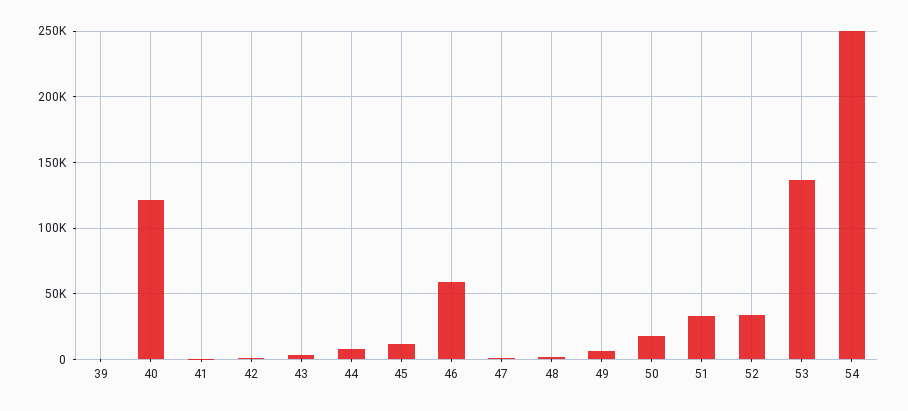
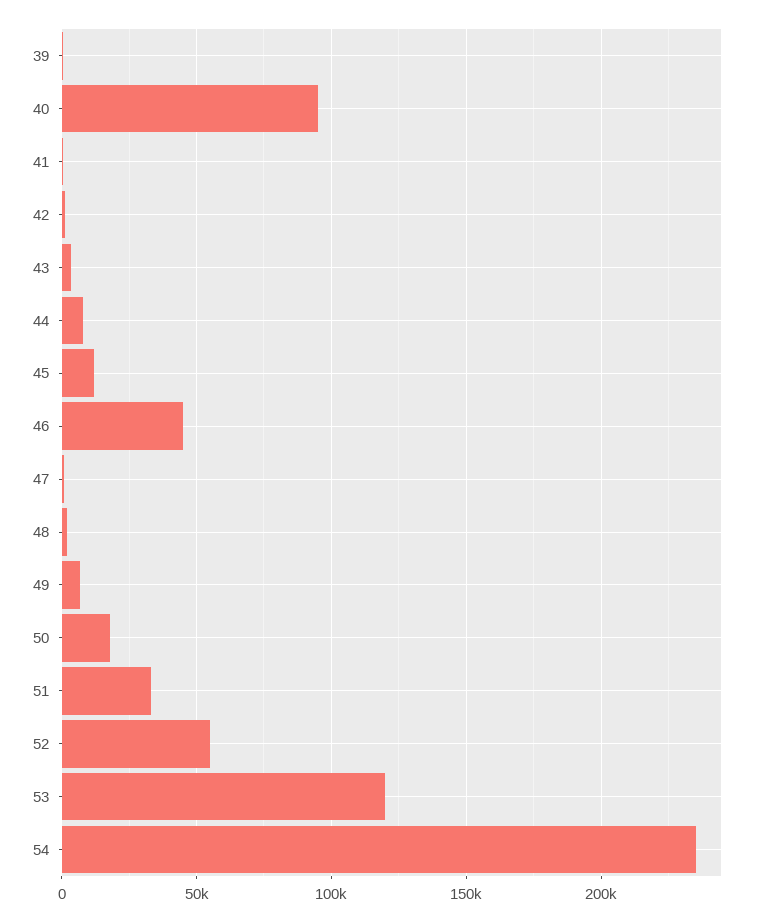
  {
    "39": 0,
-   "40": 120000,
+   "40": 95000,
    "41": 0,
    "42": 0,
    "43": 5000,
    "44": 10000,
    "45": 10000,
-   "46": 60000,
+   "46": 45000,
    "47": 0,
    "48": 0,
    "49": 5000,
    "50": 20000,
    "51": 35000,
-   "52": 35000,
+   "52": 55000,
-   "53": 135000,
+   "53": 120000,
-   "54": 250000
+   "54": 235000
  }

